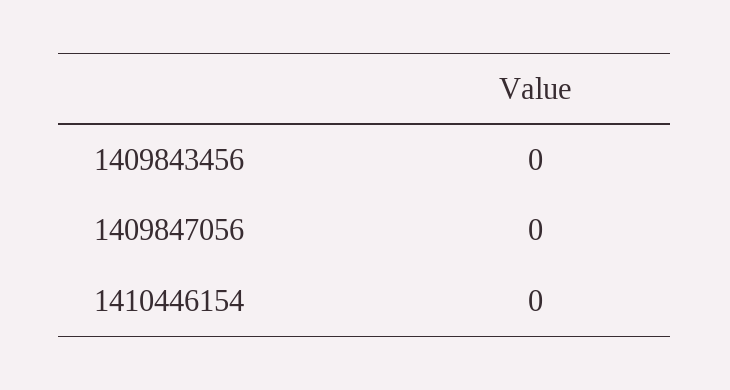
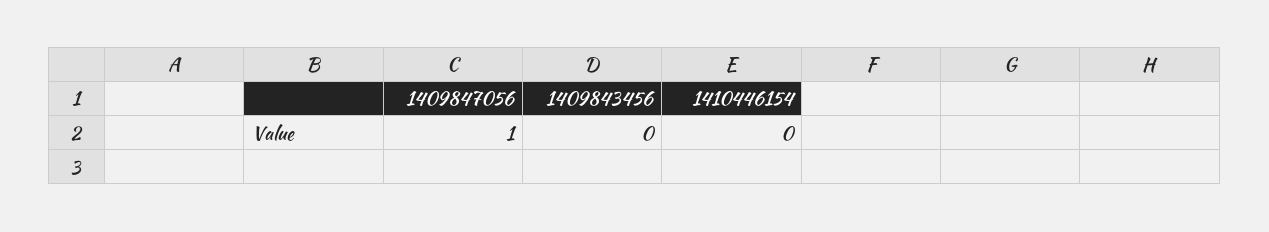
  {
    "1409843456": 0,
-   "1409847056": 0,
+   "1409847056": 1,
    "1410446154": 0
  }

